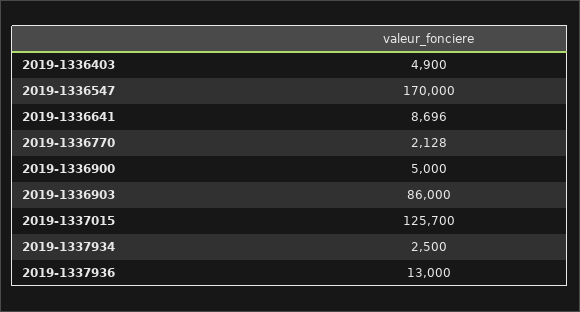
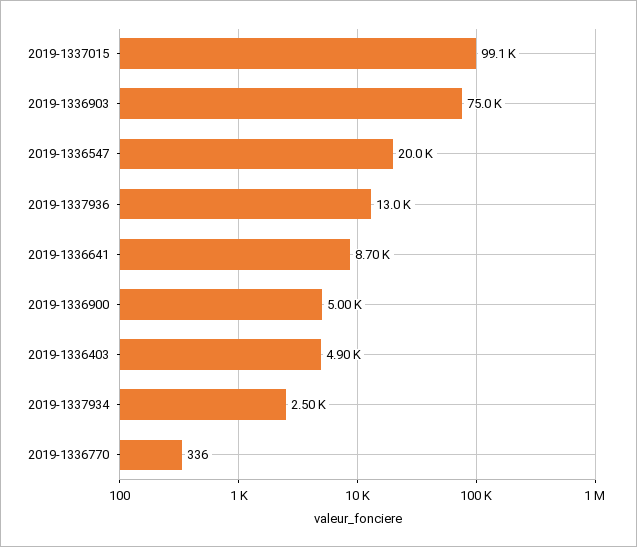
  {
    "2019-1336403": 4900,
-   "2019-1336547": 170000,
+   "2019-1336547": 20000,
    "2019-1336641": 8696,
-   "2019-1336770": 2128,
+   "2019-1336770": 336,
    "2019-1336900": 5000,
-   "2019-1336903": 86000,
+   "2019-1336903": 75000,
-   "2019-1337015": 125700,
+   "2019-1337015": 99100,
    "2019-1337934": 2500,
    "2019-1337936": 13000
  }

